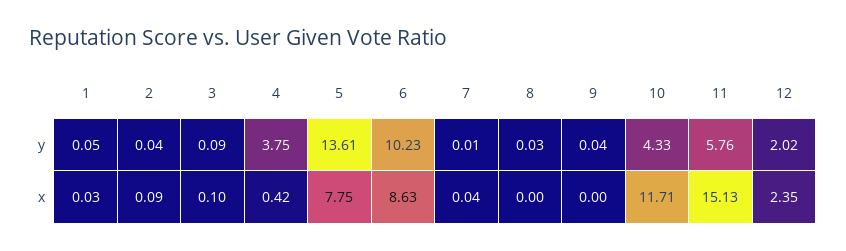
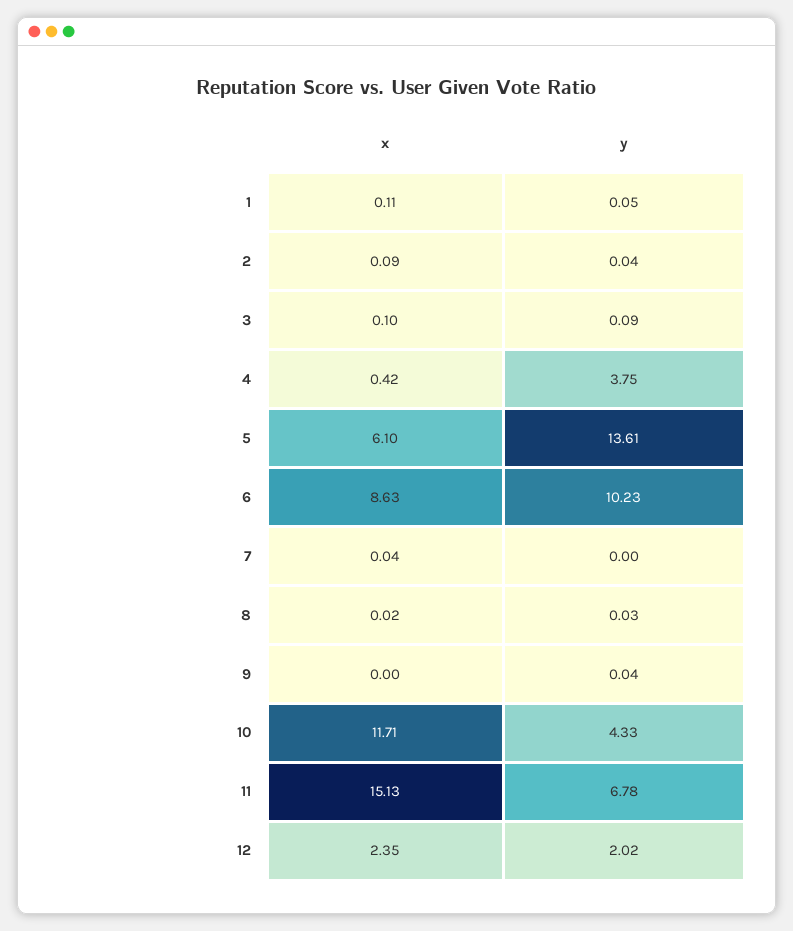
  {
    "1": {
      "y": 0.05,
-     "x": 0.03
+     "x": 0.11
    },
    "2": {
      "y": 0.04,
      "x": 0.09
    },
    "3": {
      "y": 0.09,
      "x": 0.1
    },
    "4": {
      "y": 3.75,
      "x": 0.42
    },
    "5": {
      "y": 13.61,
-     "x": 7.75
+     "x": 6.1
    },
    "6": {
      "y": 10.23,
      "x": 8.63
    },
    "7": {
-     "y": 0.01,
+     "y": 0,
      "x": 0.04
    },
    "8": {
      "y": 0.03,
-     "x": 0
+     "x": 0.02
    },
    "9": {
      "y": 0.04,
      "x": 0
    },
    "10": {
      "y": 4.33,
      "x": 11.71
    },
    "11": {
-     "y": 5.76,
+     "y": 6.78,
      "x": 15.13
    },
    "12": {
      "y": 2.02,
      "x": 2.35
    }
  }

